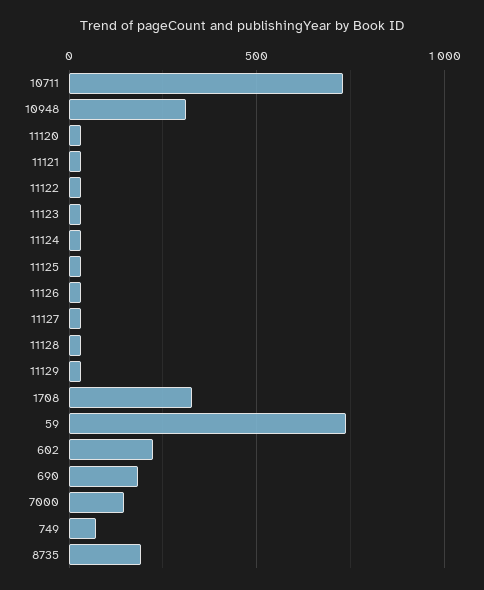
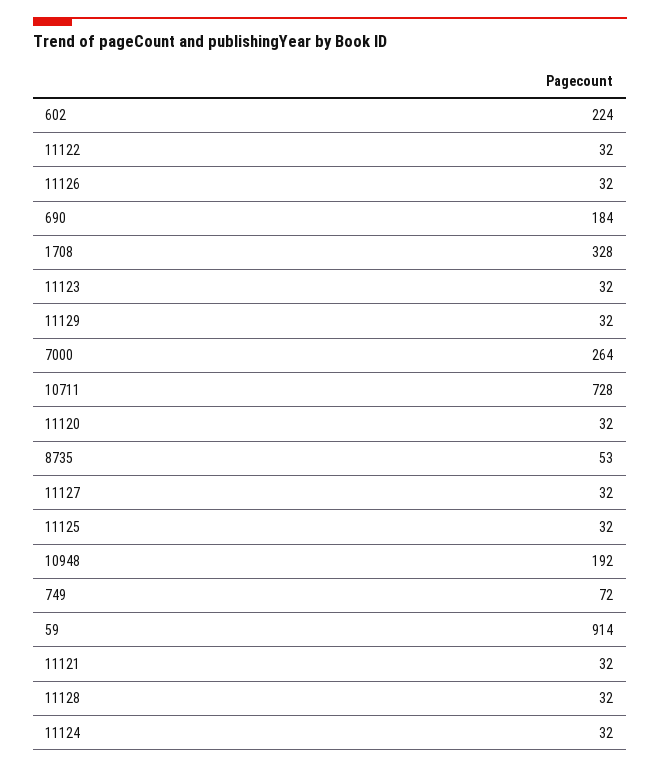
  {
    "10711": 728,
-   "10948": 300,
+   "10948": 192,
    "11120": 32,
    "11121": 32,
    "11122": 32,
    "11123": 32,
    "11124": 32,
    "11125": 32,
    "11126": 32,
    "11127": 32,
    "11128": 32,
    "11129": 32,
    "1708": 328,
-   "59": 750,
+   "59": 914,
    "602": 224,
    "690": 184,
-   "7000": 150,
+   "7000": 264,
    "749": 72,
-   "8735": 200
+   "8735": 53
  }

